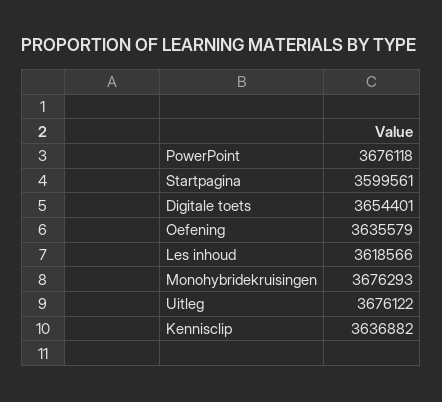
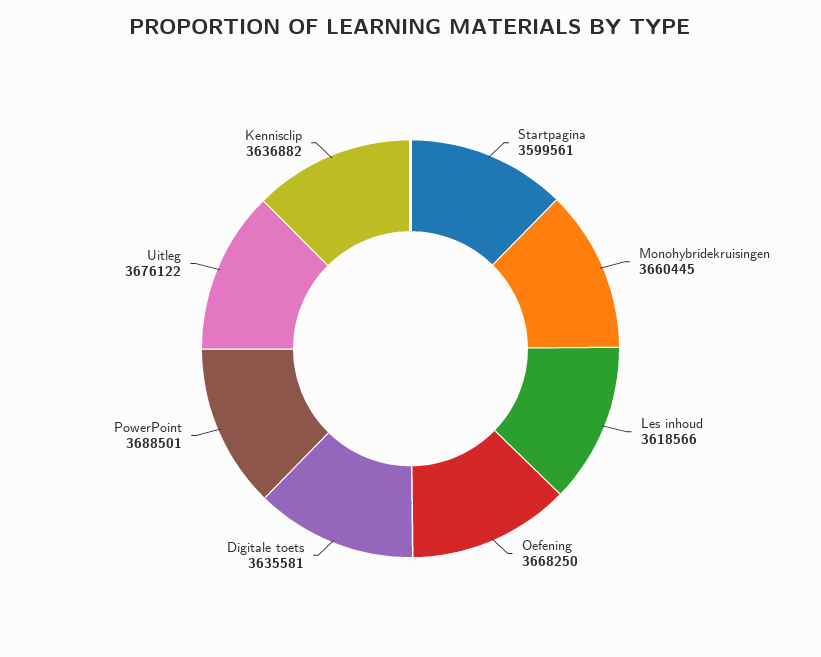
  {
-   "PowerPoint": 3676118,
+   "PowerPoint": 3688501,
    "Startpagina": 3599561,
-   "Digitale toets": 3654401,
+   "Digitale toets": 3635581,
-   "Oefening": 3635579,
+   "Oefening": 3668250,
    "Les inhoud": 3618566,
-   "Monohybridekruisingen": 3676293,
+   "Monohybridekruisingen": 3660445,
    "Uitleg": 3676122,
    "Kennisclip": 3636882
  }

